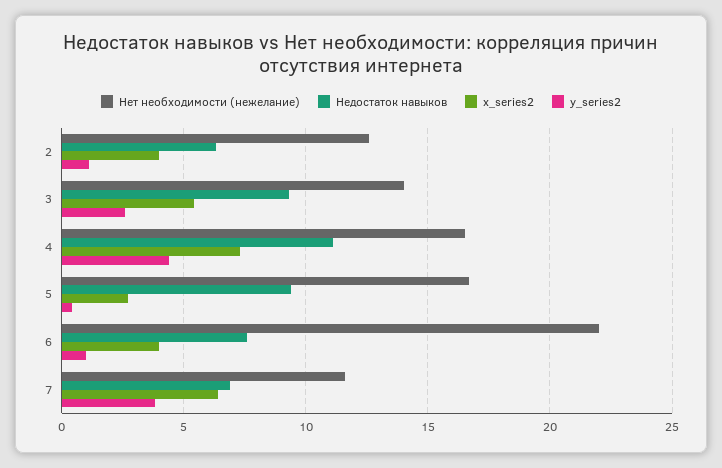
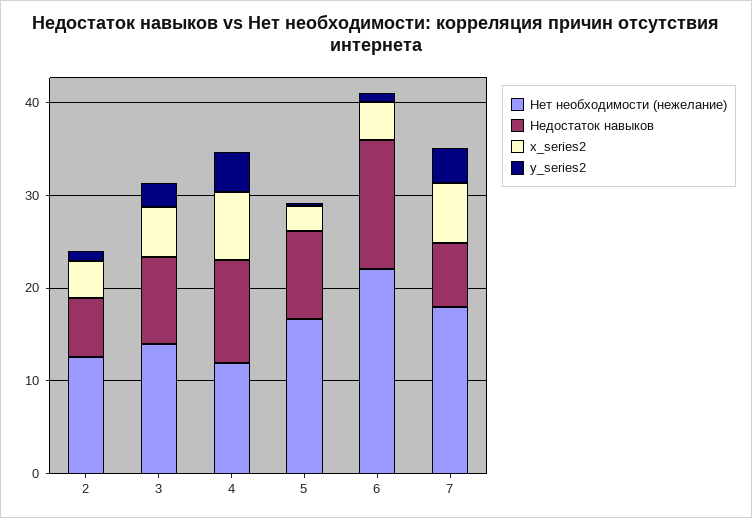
  {
    "Нет необходимости (нежелание)": {
      "2": 12.5,
      "3": 14,
-     "4": 16.5,
+     "4": 12,
      "5": 16.5,
      "6": 22,
-     "7": 11.5
+     "7": 18
    },
    "Недостаток навыков": {
      "2": 6.5,
      "3": 9.5,
      "4": 11,
      "5": 9.5,
-     "6": 7.5,
+     "6": 14,
      "7": 7
    },
    "x_series2": {
      "2": 4,
      "3": 5.5,
      "4": 7.5,
      "5": 2.5,
      "6": 4,
      "7": 6.5
    },
    "y_series2": {
      "2": 1,
      "3": 2.5,
      "4": 4.5,
      "5": 0.5,
      "6": 1,
      "7": 4
    }
  }

